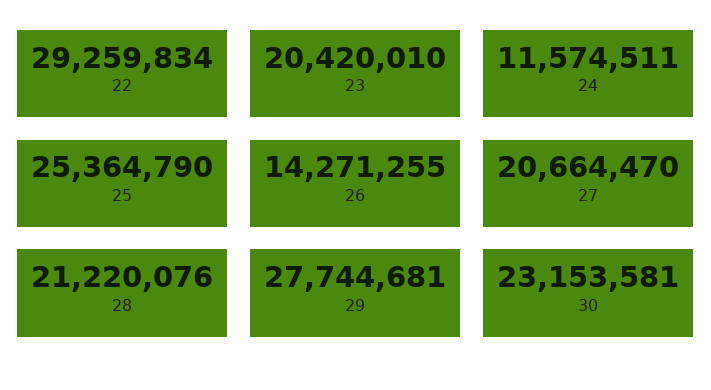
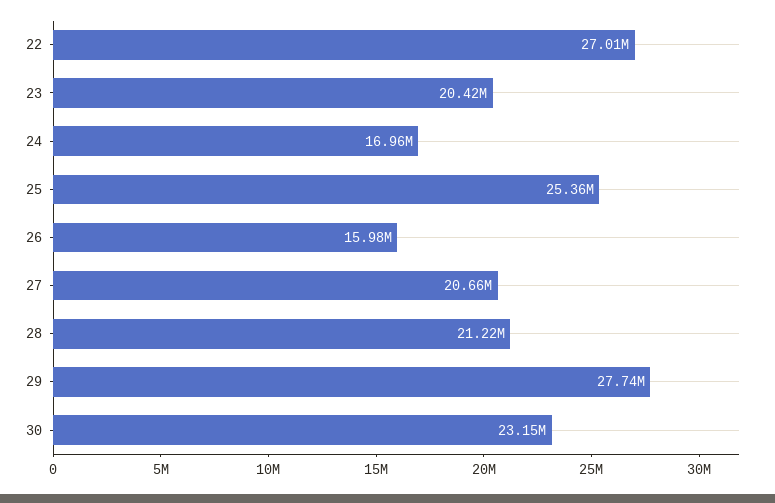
  {
-   "22": 29259834,
+   "22": 27010000,
    "23": 20420010,
-   "24": 11574511,
+   "24": 16960000,
    "25": 25364790,
-   "26": 14271255,
+   "26": 15980000,
    "27": 20664470,
    "28": 21220076,
    "29": 27744681,
    "30": 23153581
  }

